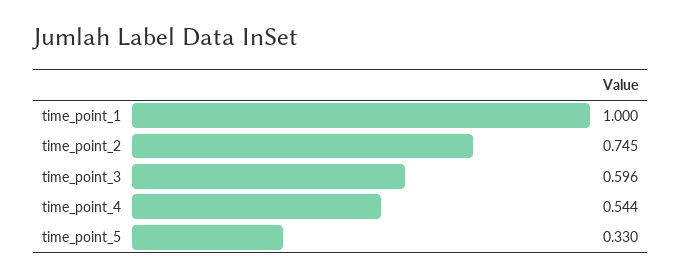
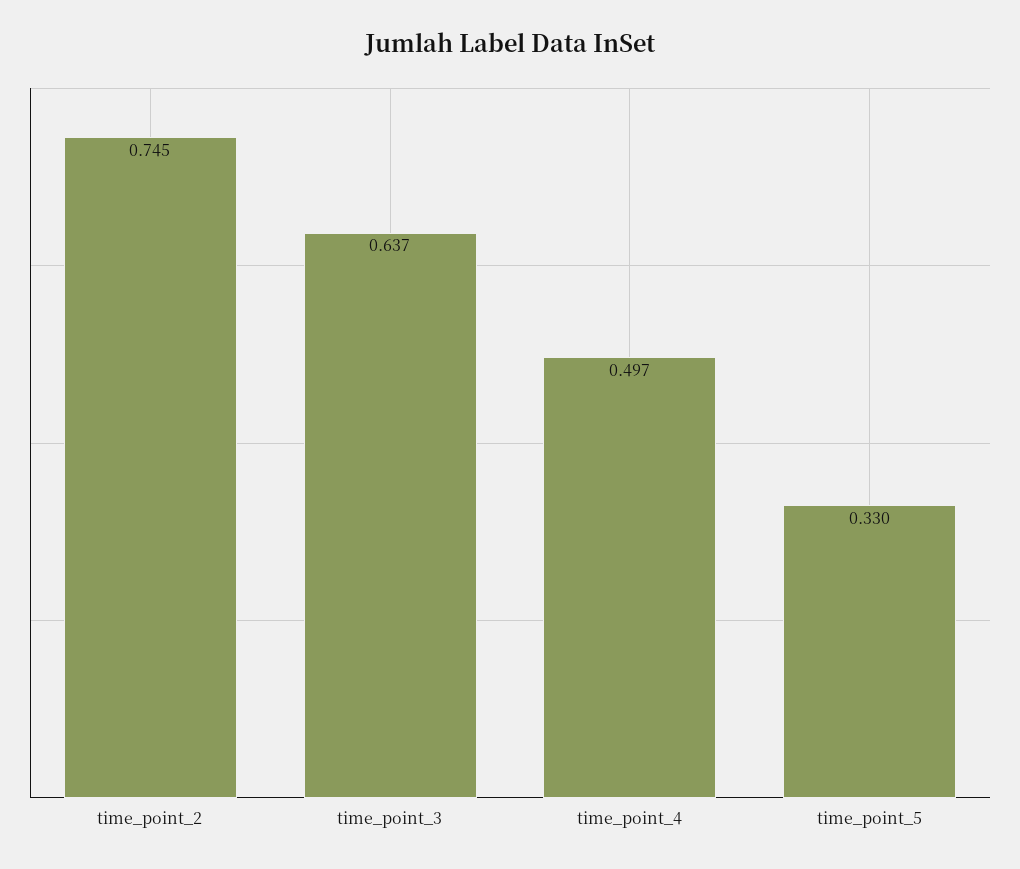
  {
-   "time_point_1": 1,
    "time_point_2": 0.745,
-   "time_point_3": 0.596,
+   "time_point_3": 0.637,
-   "time_point_4": 0.544,
+   "time_point_4": 0.497,
    "time_point_5": 0.33
  }

